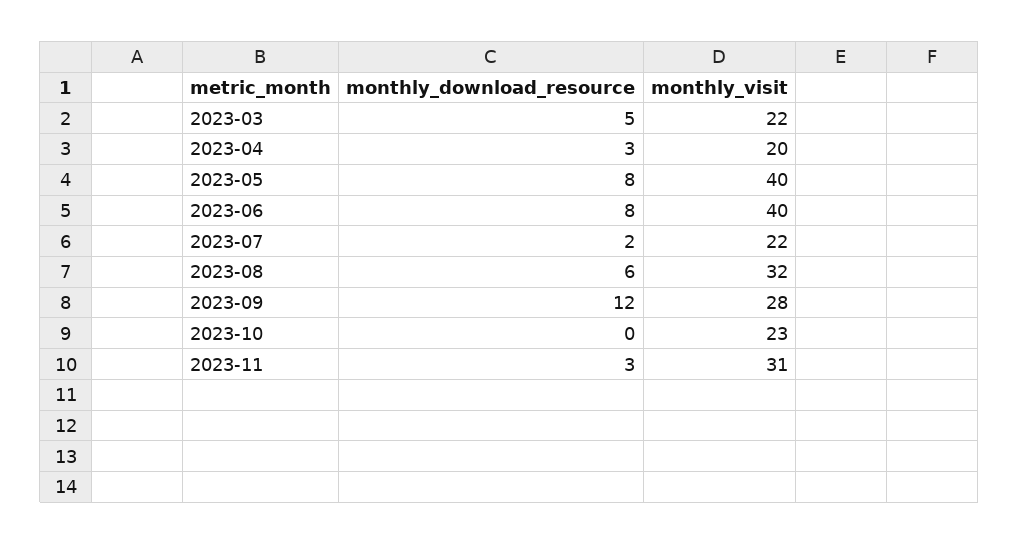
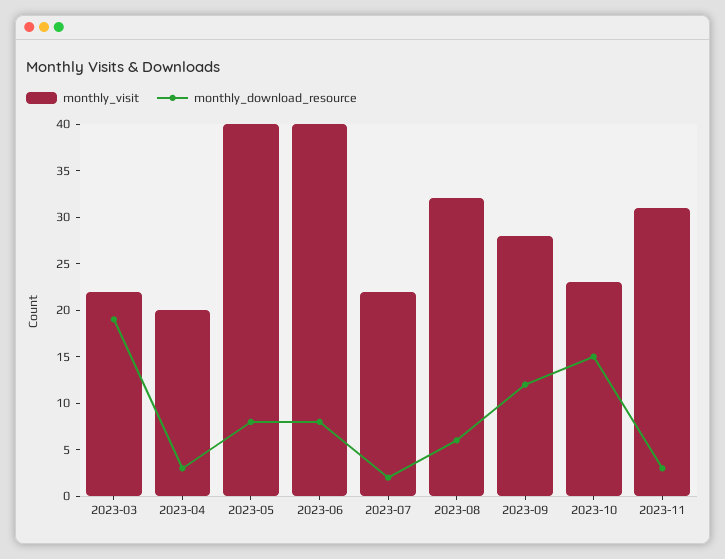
  {
    "monthly_download_resource": {
-     "2023-03": 5,
+     "2023-03": 19,
      "2023-04": 3,
      "2023-05": 8,
      "2023-06": 8,
      "2023-07": 2,
      "2023-08": 6,
      "2023-09": 12,
-     "2023-10": 0,
+     "2023-10": 15,
      "2023-11": 3
    },
    "monthly_visit": {
      "2023-03": 22,
      "2023-04": 20,
      "2023-05": 40,
      "2023-06": 40,
      "2023-07": 22,
      "2023-08": 32,
      "2023-09": 28,
      "2023-10": 23,
      "2023-11": 31
    }
  }

